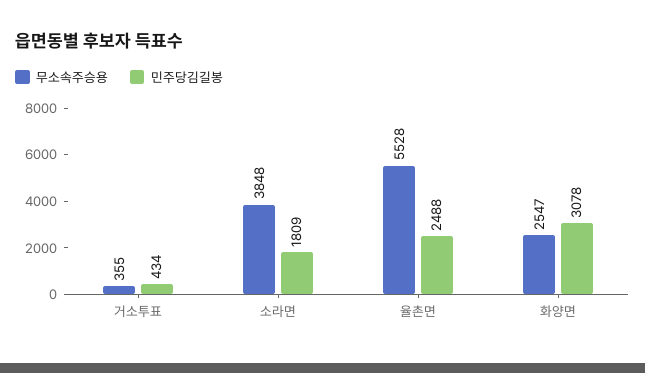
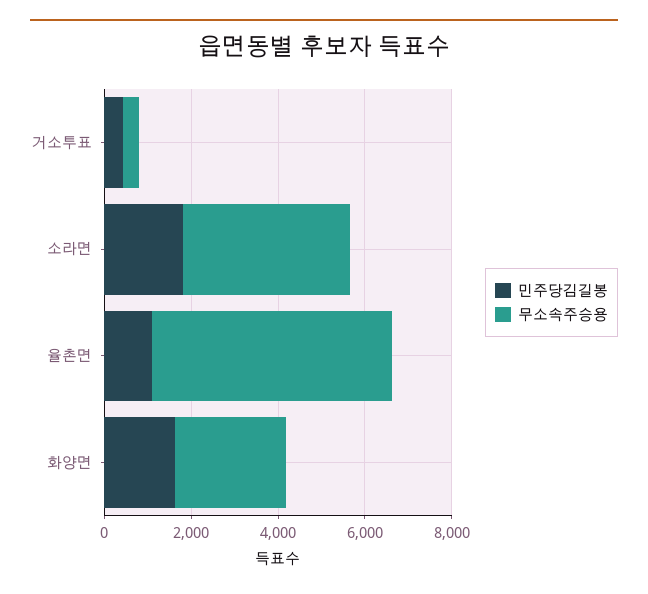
  {
    "무소속주승용": {
      "거소투표": 355,
      "소라면": 3848,
      "율촌면": 5528,
      "화양면": 2547
    },
    "민주당김길봉": {
      "거소투표": 434,
      "소라면": 1809,
-     "율촌면": 2488,
+     "율촌면": 1000,
-     "화양면": 3078
+     "화양면": 1500
    }
  }

